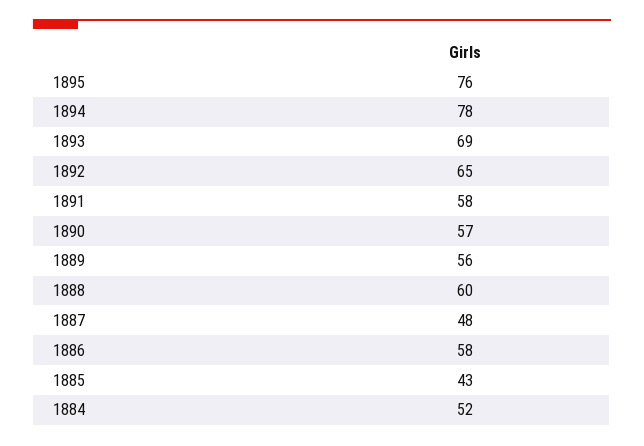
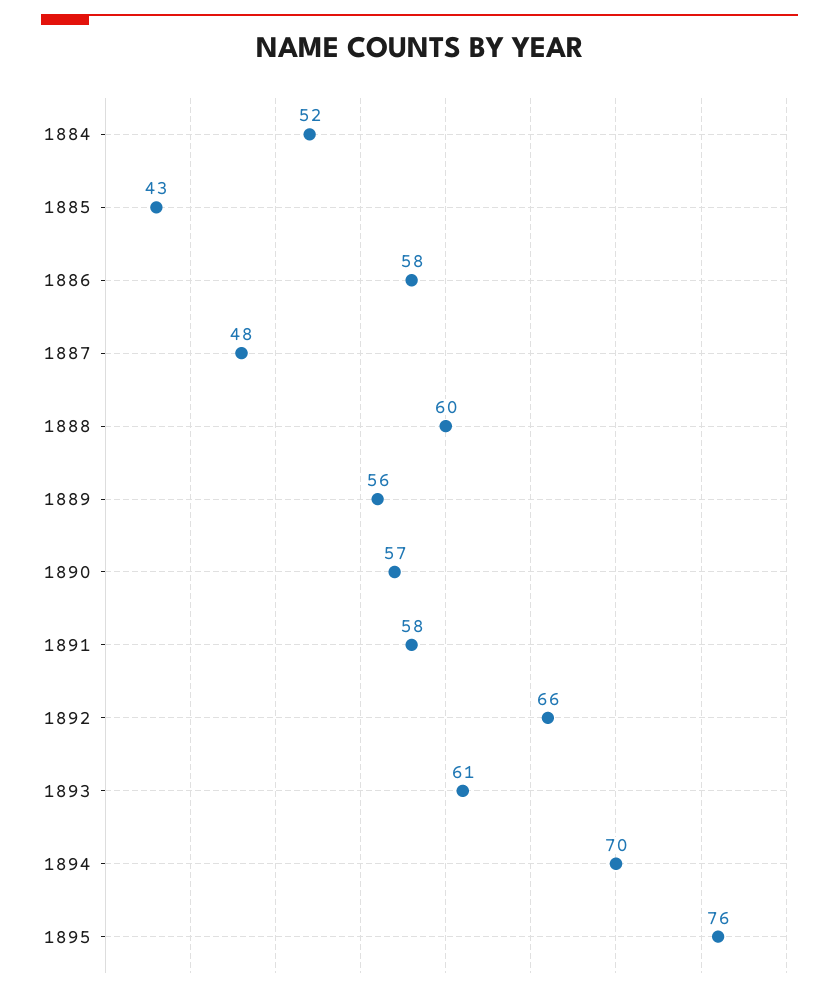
  {
    "1895": 76,
-   "1894": 78,
+   "1894": 70,
-   "1893": 69,
+   "1893": 61,
-   "1892": 65,
+   "1892": 66,
    "1891": 58,
    "1890": 57,
    "1889": 56,
    "1888": 60,
    "1887": 48,
    "1886": 58,
    "1885": 43,
    "1884": 52
  }

